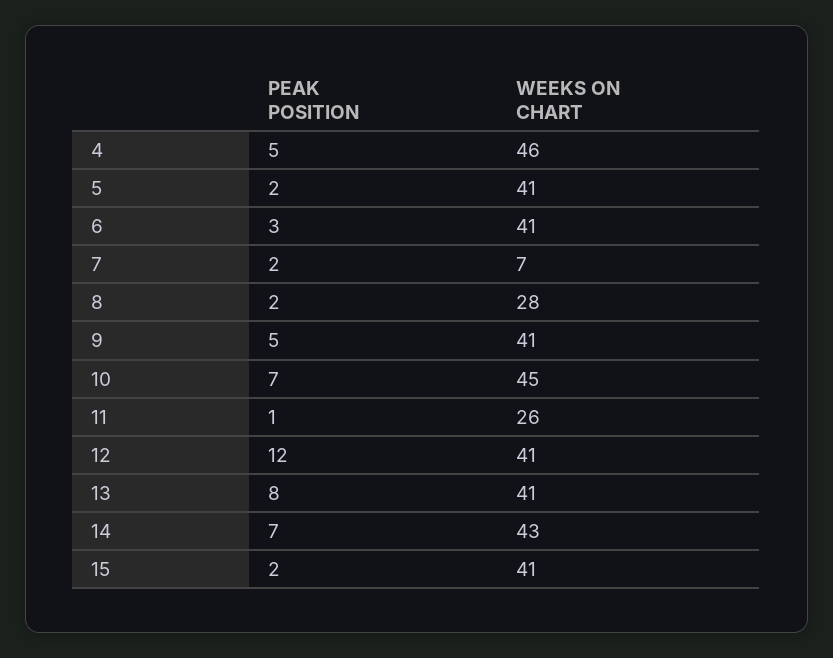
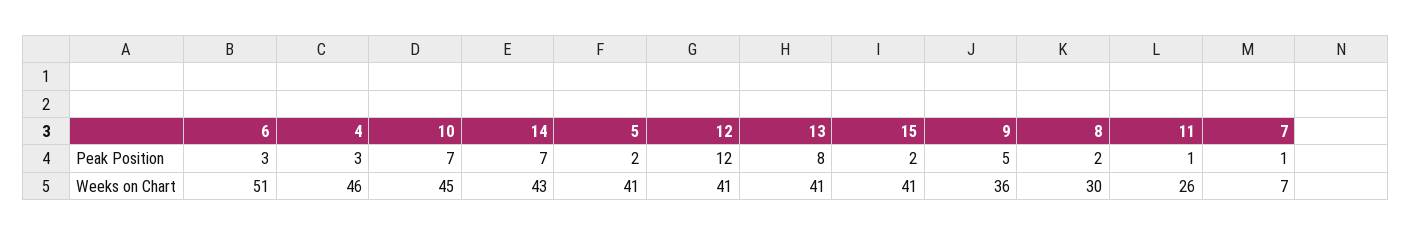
  {
    "PEAK POSITION": {
-     "4": 5,
+     "4": 3,
      "5": 2,
      "6": 3,
-     "7": 2,
+     "7": 1,
      "8": 2,
      "9": 5,
      "10": 7,
      "11": 1,
      "12": 12,
      "13": 8,
      "14": 7,
      "15": 2
    },
    "WEEKS ON CHART": {
      "4": 46,
      "5": 41,
-     "6": 41,
+     "6": 51,
      "7": 7,
-     "8": 28,
+     "8": 30,
-     "9": 41,
+     "9": 36,
      "10": 45,
      "11": 26,
      "12": 41,
      "13": 41,
      "14": 43,
      "15": 41
    }
  }

